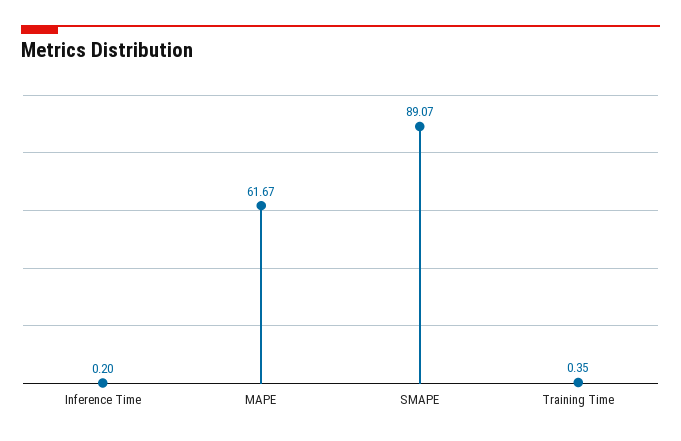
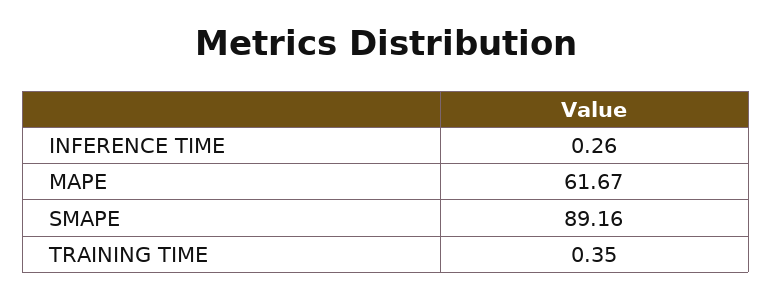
  {
-   "Inference Time": 0.2,
+   "Inference Time": 0.26,
    "MAPE": 61.67,
-   "SMAPE": 89.07,
+   "SMAPE": 89.16,
    "Training Time": 0.35
  }

